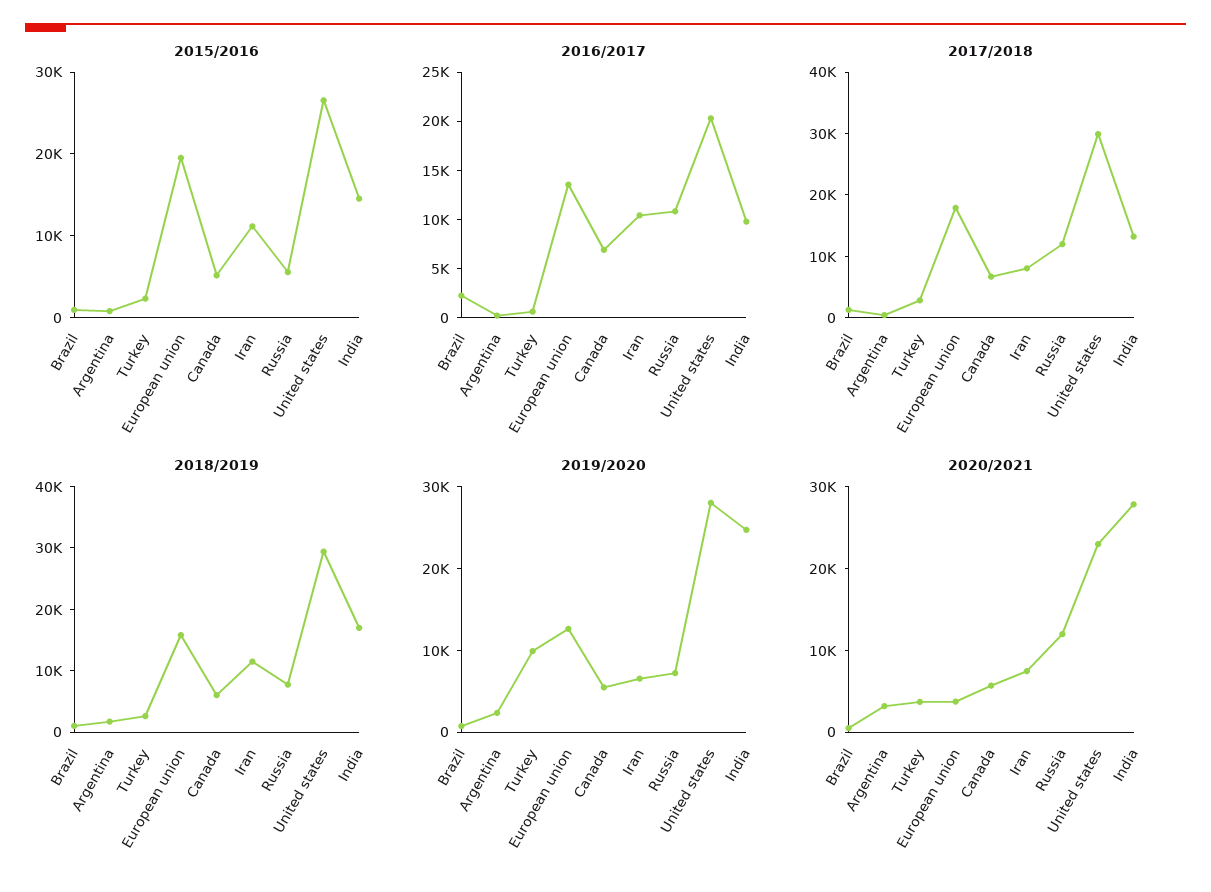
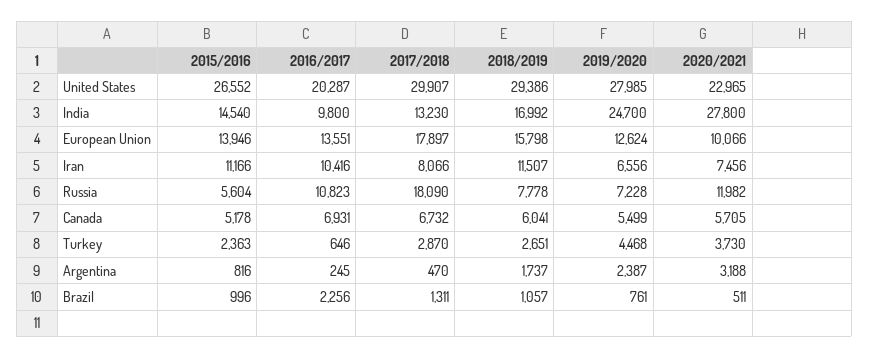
  {
    "2015/2016": {
      "Brazil": 996,
      "Argentina": 816,
      "Turkey": 2363,
-     "European union": 20000,
+     "European union": 13946,
      "Canada": 5178,
      "Iran": 11166,
      "Russia": 5604,
      "United states": 26552,
      "India": 14540
    },
    "2016/2017": {
      "Brazil": 2256,
      "Argentina": 245,
      "Turkey": 646,
      "European union": 13551,
      "Canada": 6931,
      "Iran": 10416,
      "Russia": 10823,
      "United states": 20287,
      "India": 9800
    },
    "2017/2018": {
      "Brazil": 1311,
      "Argentina": 470,
      "Turkey": 2870,
      "European union": 17897,
      "Canada": 6732,
      "Iran": 8066,
-     "Russia": 12000,
+     "Russia": 18090,
      "United states": 29907,
      "India": 13230
    },
    "2018/2019": {
      "Brazil": 1057,
      "Argentina": 1737,
      "Turkey": 2651,
      "European union": 15798,
      "Canada": 6041,
      "Iran": 11507,
      "Russia": 7778,
      "United states": 29386,
      "India": 16992
    },
    "2019/2020": {
      "Brazil": 761,
      "Argentina": 2387,
-     "Turkey": 10000,
+     "Turkey": 4468,
      "European union": 12624,
      "Canada": 5499,
      "Iran": 6556,
      "Russia": 7228,
      "United states": 27985,
      "India": 24700
    },
    "2020/2021": {
      "Brazil": 511,
      "Argentina": 3188,
      "Turkey": 3730,
-     "European union": 4000,
+     "European union": 10066,
      "Canada": 5705,
      "Iran": 7456,
      "Russia": 11982,
      "United states": 22965,
      "India": 27800
    }
  }

